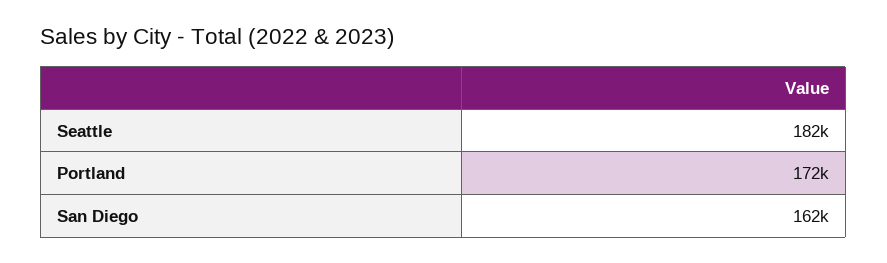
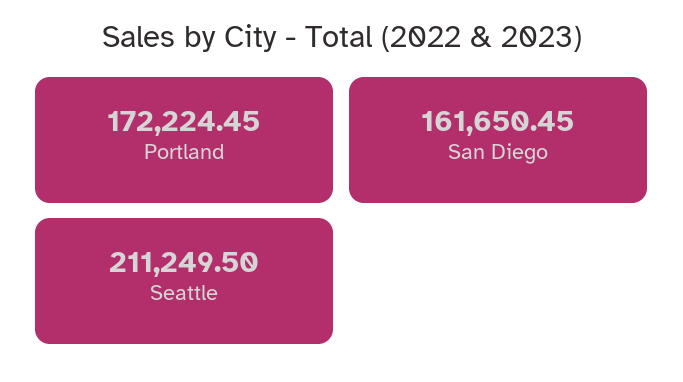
  {
-   "Seattle": 182000,
+   "Seattle": 211249.5,
    "Portland": 172224.45,
    "San Diego": 161650.45
  }

